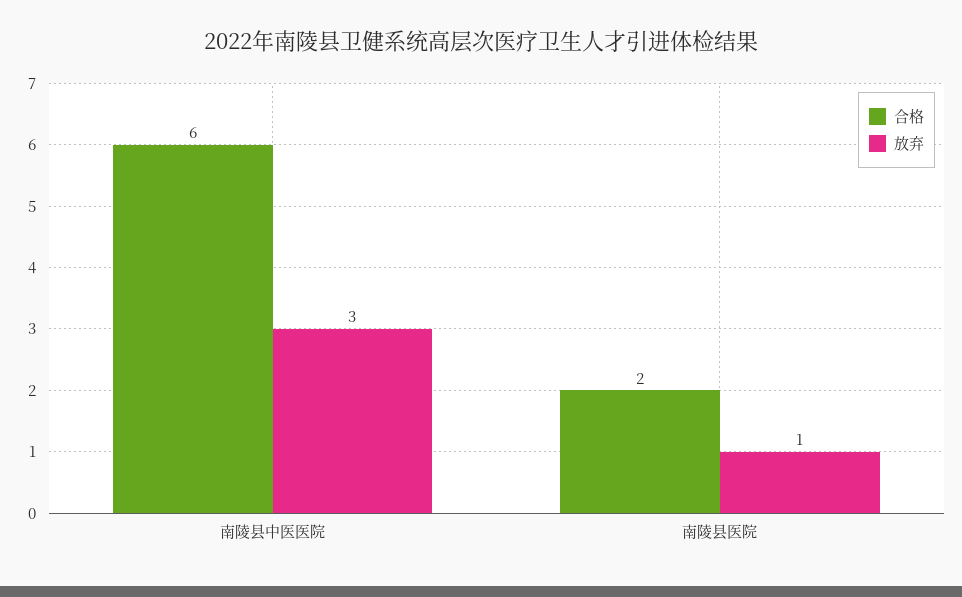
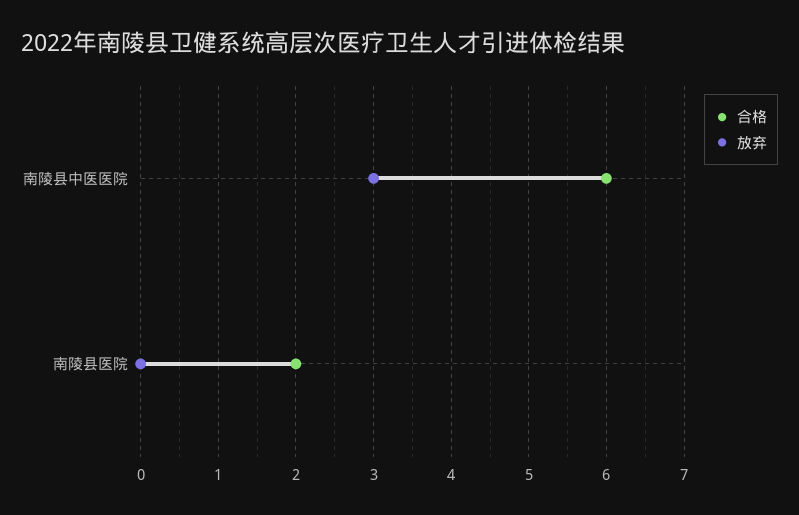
  {
    "合格": {
      "南陵县中医医院": 6,
      "南陵县医院": 2
    },
    "放弃": {
      "南陵县中医医院": 3,
-     "南陵县医院": 1
+     "南陵县医院": 0
    }
  }

